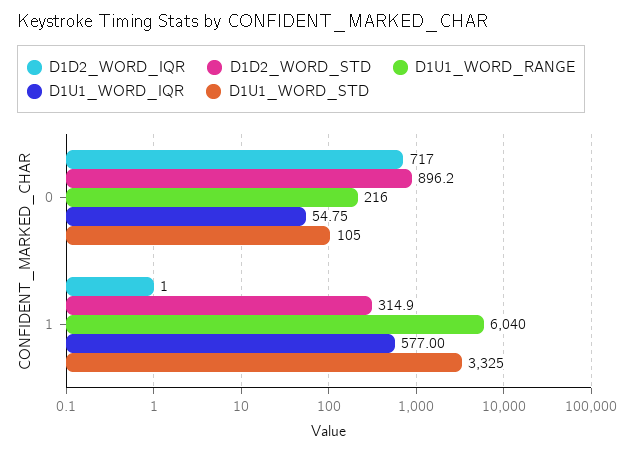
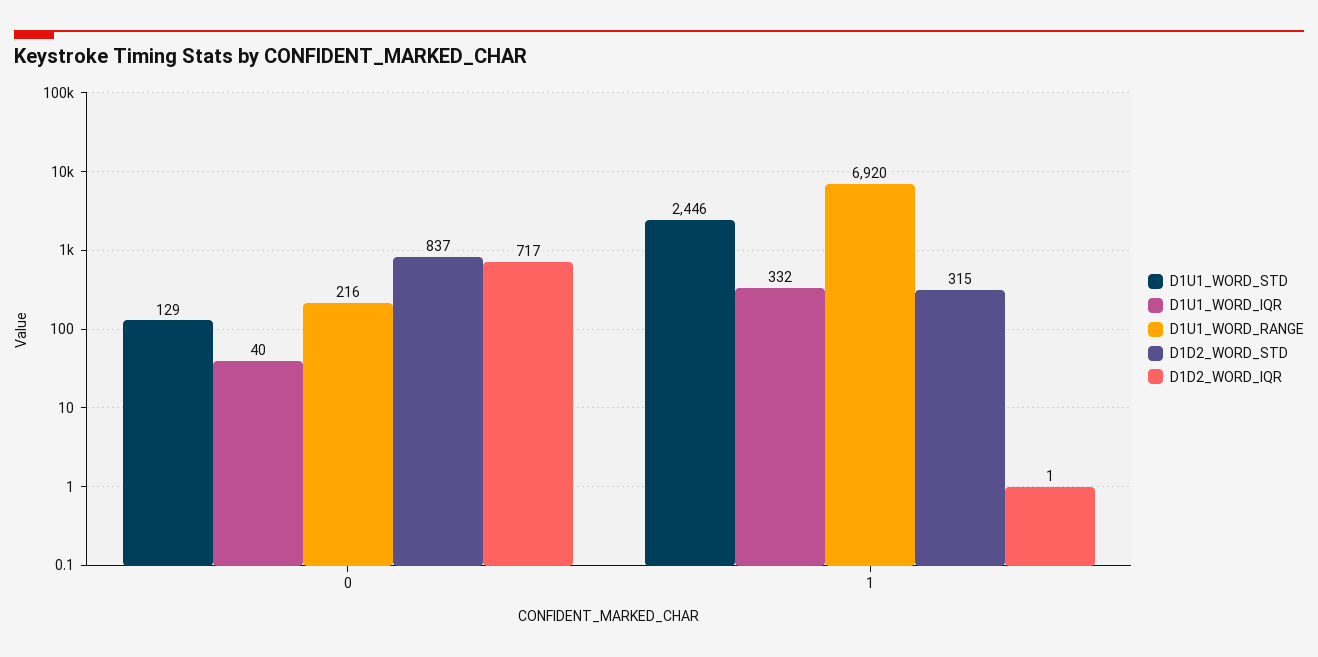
  {
    "D1D2_WORD_IQR": {
      "0": 717,
      "1": 1
    },
    "D1D2_WORD_STD": {
-     "0": 896.2,
+     "0": 837,
      "1": 314.9
    },
    "D1U1_WORD_RANGE": {
      "0": 216,
-     "1": 6040
+     "1": 6920
    },
    "D1U1_WORD_IQR": {
-     "0": 54.75,
+     "0": 40,
-     "1": 577
+     "1": 332
    },
    "D1U1_WORD_STD": {
-     "0": 105,
+     "0": 129,
-     "1": 3325
+     "1": 2446
    }
  }

